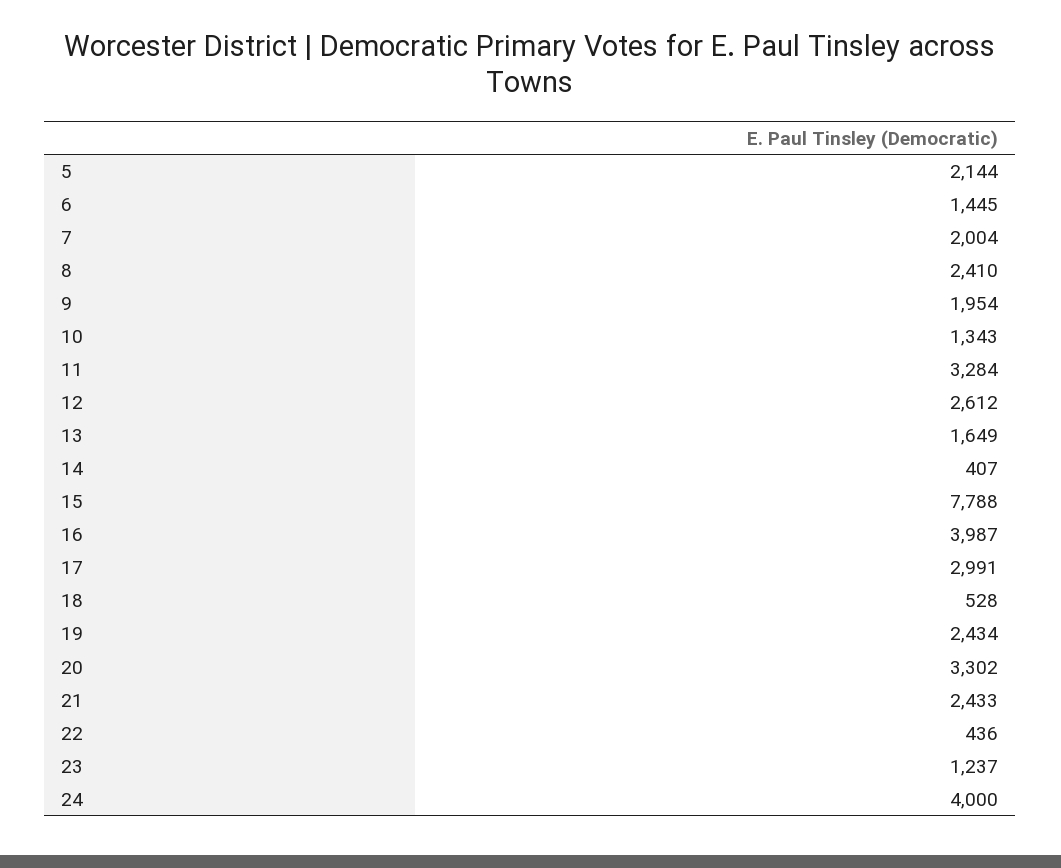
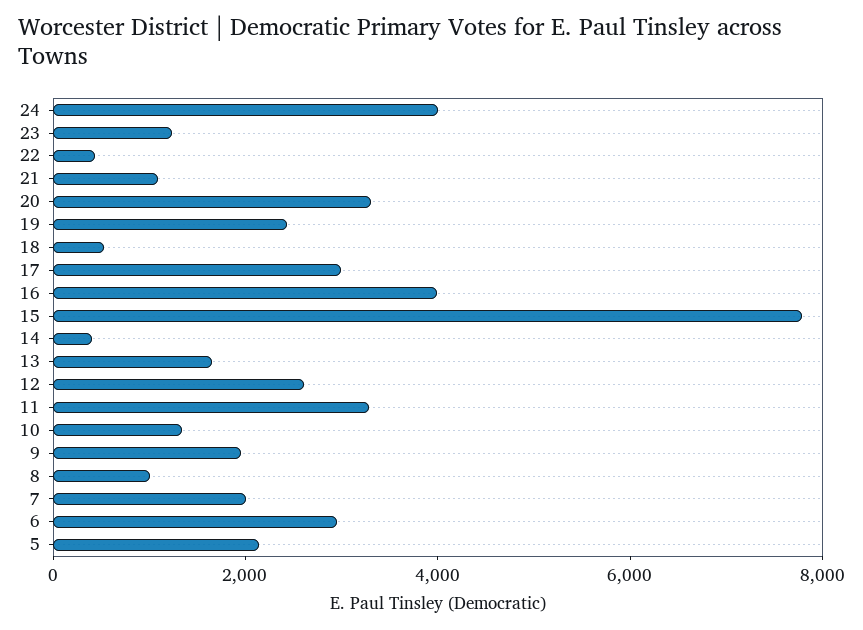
  {
    "5": 2144,
-   "6": 1445,
+   "6": 3000,
    "7": 2004,
-   "8": 2410,
+   "8": 1000,
    "9": 1954,
    "10": 1343,
    "11": 3284,
    "12": 2612,
    "13": 1649,
    "14": 407,
    "15": 7788,
    "16": 3987,
    "17": 2991,
    "18": 528,
    "19": 2434,
    "20": 3302,
-   "21": 2433,
+   "21": 1000,
    "22": 436,
    "23": 1237,
    "24": 4000
  }

